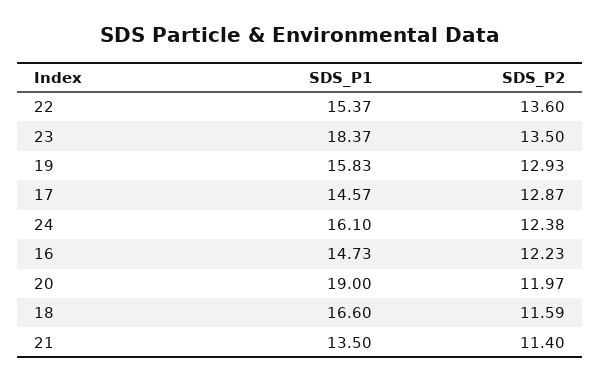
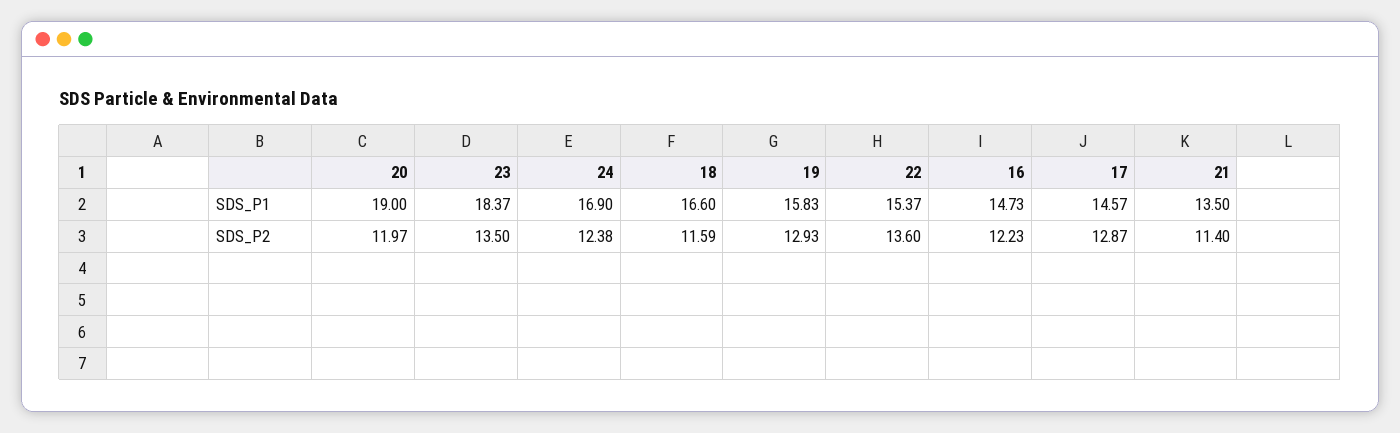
  {
    "SDS_P1": {
      "22": 15.37,
      "23": 18.37,
      "19": 15.83,
      "17": 14.57,
-     "24": 16.1,
+     "24": 16.9,
      "16": 14.73,
      "20": 19,
      "18": 16.6,
      "21": 13.5
    },
    "SDS_P2": {
      "22": 13.6,
      "23": 13.5,
      "19": 12.93,
      "17": 12.87,
      "24": 12.38,
      "16": 12.23,
      "20": 11.97,
      "18": 11.59,
      "21": 11.4
    }
  }

